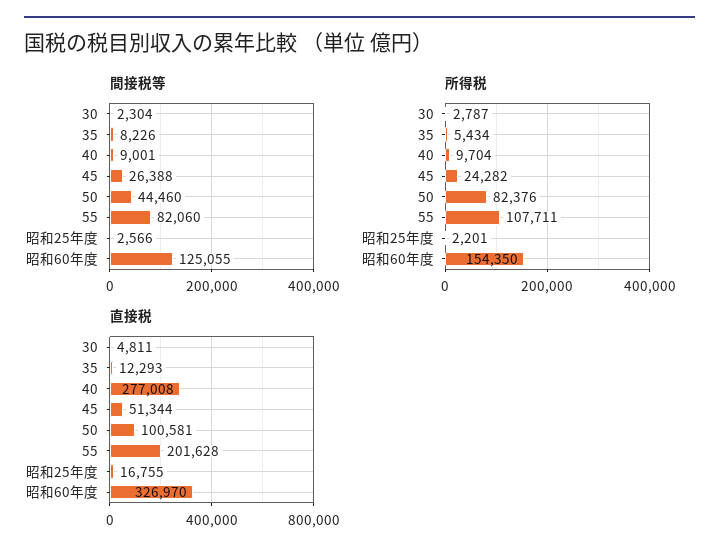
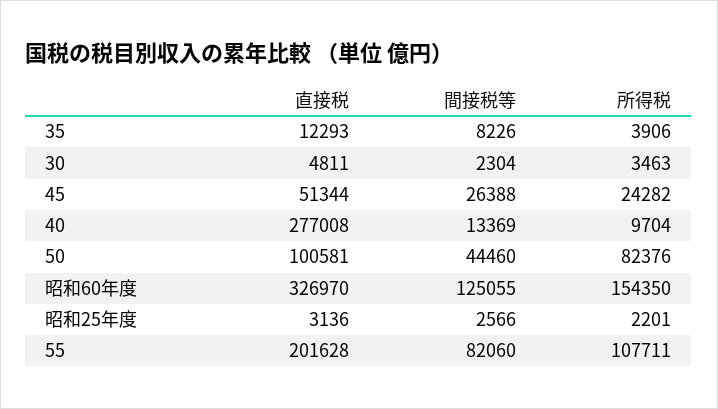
  {
    "間接税等": {
      "30": 2304,
      "35": 8226,
-     "40": 9001,
+     "40": 13369,
      "45": 26388,
      "50": 44460,
      "55": 82060,
      "昭和25年度": 2566,
      "昭和60年度": 125055
    },
    "所得税": {
-     "30": 2787,
+     "30": 3463,
-     "35": 5434,
+     "35": 3906,
      "40": 9704,
      "45": 24282,
      "50": 82376,
      "55": 107711,
      "昭和25年度": 2201,
      "昭和60年度": 154350
    },
    "直接税": {
      "30": 4811,
      "35": 12293,
      "40": 277008,
      "45": 51344,
      "50": 100581,
      "55": 201628,
-     "昭和25年度": 16755,
+     "昭和25年度": 3136,
      "昭和60年度": 326970
    }
  }

